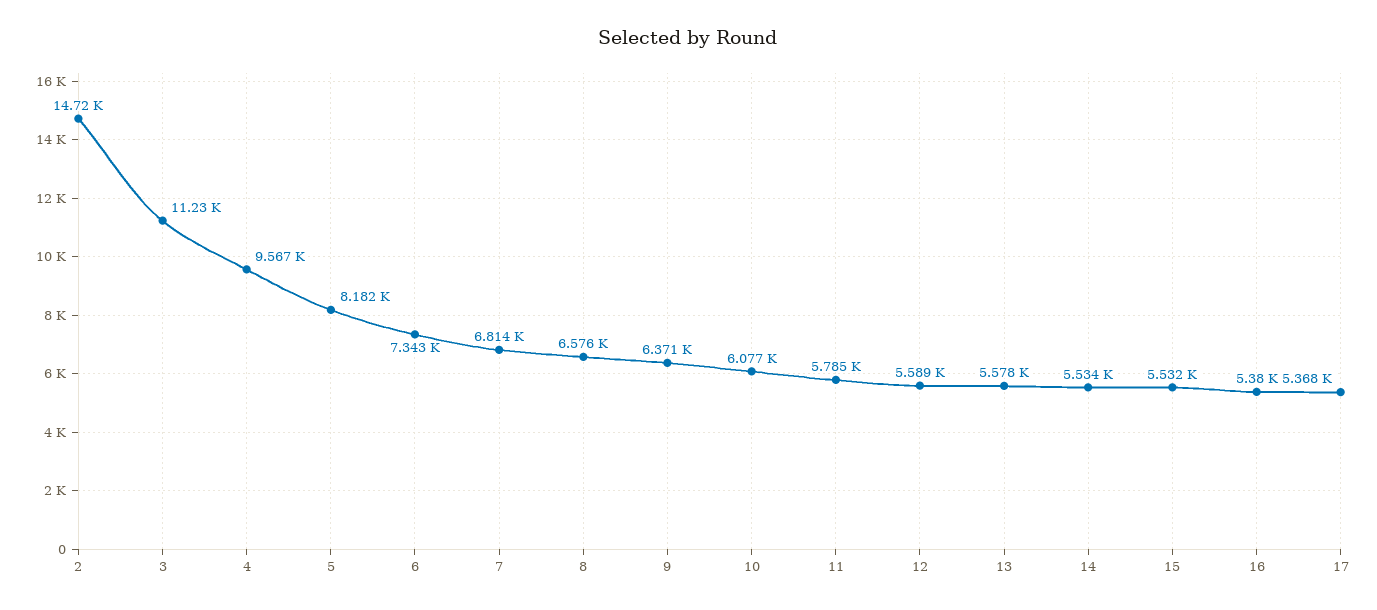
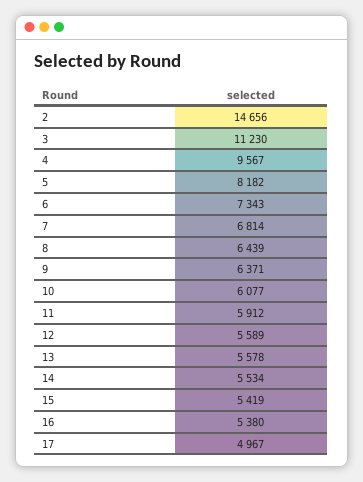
  {
-   "2": 14720,
+   "2": 14656,
    "3": 11230,
    "4": 9567,
    "5": 8182,
    "6": 7343,
    "7": 6814,
-   "8": 6576,
+   "8": 6439,
    "9": 6371,
    "10": 6077,
-   "11": 5785,
+   "11": 5912,
    "12": 5589,
    "13": 5578,
    "14": 5534,
-   "15": 5532,
+   "15": 5419,
    "16": 5380,
-   "17": 5368
+   "17": 4967
  }

